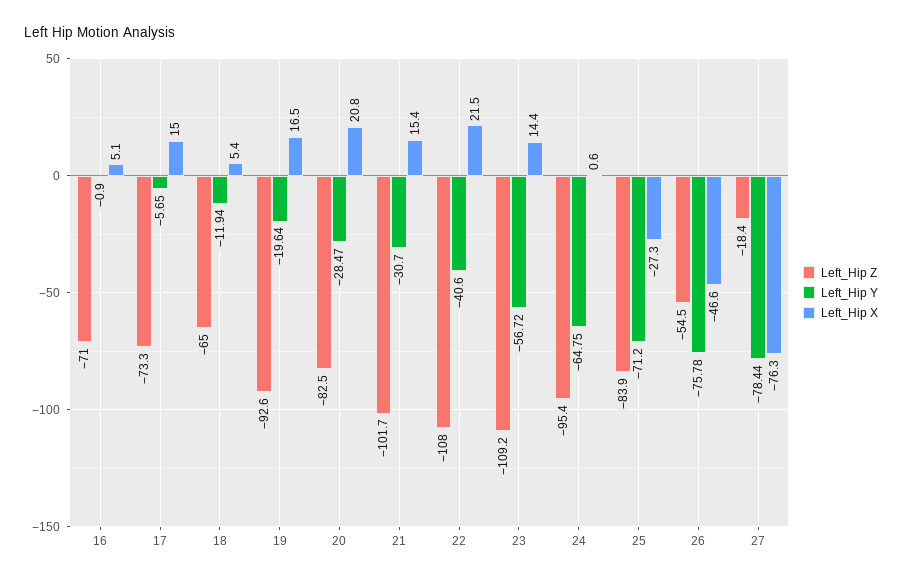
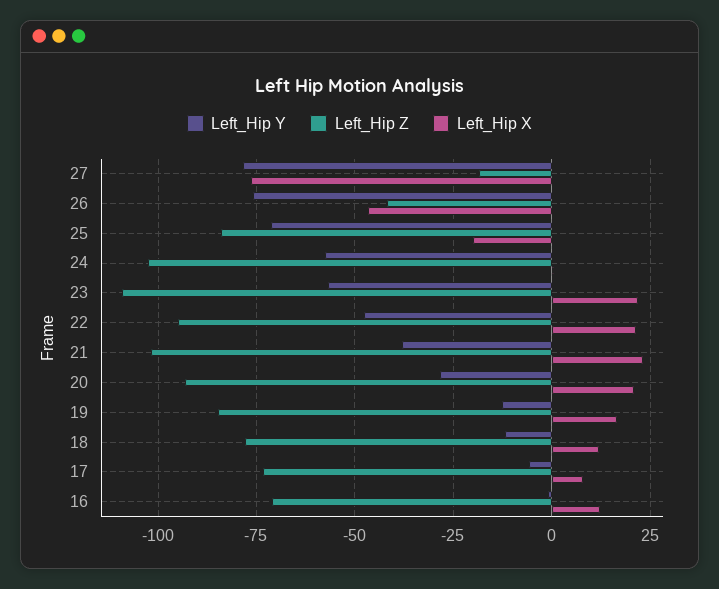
  {
    "Left_Hip Z": {
      "16": -71,
      "17": -73.3,
-     "18": -65,
+     "18": -77.5,
-     "19": -92.6,
+     "19": -85,
-     "20": -82.5,
+     "20": -92.5,
      "21": -101.7,
-     "22": -108,
+     "22": -95,
      "23": -109.2,
-     "24": -95.4,
+     "24": -102.5,
      "25": -83.9,
-     "26": -54.5,
+     "26": -42.5,
      "27": -18.4
    },
    "Left_Hip Y": {
      "16": -0.9,
      "17": -5.65,
      "18": -11.94,
-     "19": -19.64,
+     "19": -12.5,
      "20": -28.47,
-     "21": -30.7,
+     "21": -37.5,
-     "22": -40.6,
+     "22": -47.5,
      "23": -56.72,
-     "24": -64.75,
+     "24": -57.5,
      "25": -71.2,
      "26": -75.78,
      "27": -78.44
    },
    "Left_Hip X": {
-     "16": 5.1,
+     "16": 12.5,
-     "17": 15,
+     "17": 7.5,
-     "18": 5.4,
+     "18": 12.5,
      "19": 16.5,
      "20": 20.8,
-     "21": 15.4,
+     "21": 22.5,
      "22": 21.5,
-     "23": 14.4,
+     "23": 22.5,
      "24": 0.6,
-     "25": -27.3,
+     "25": -20,
      "26": -46.6,
      "27": -76.3
    }
  }

